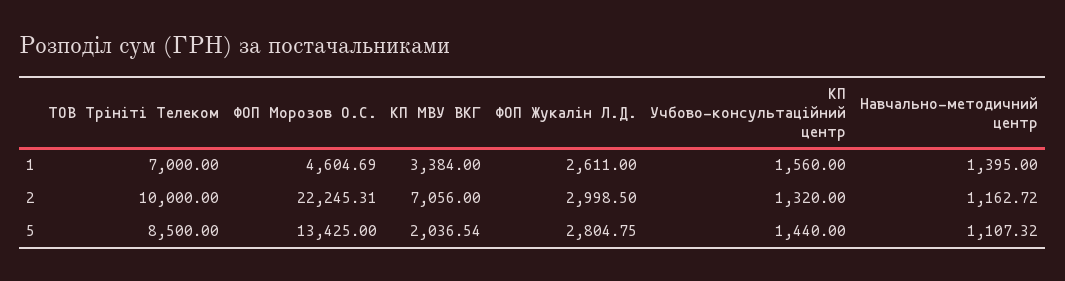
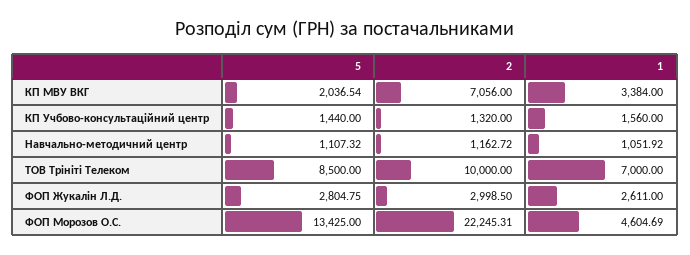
  {
    "ТОВ Трініті Телеком": {
      "1": 7000,
      "2": 10000,
      "5": 8500
    },
    "ФОП Морозов О.С.": {
      "1": 4604.69,
      "2": 22245.31,
      "5": 13425
    },
    "КП МВУ ВКГ": {
      "1": 3384,
      "2": 7056,
      "5": 2036.54
    },
    "ФОП Жукалін Л.Д.": {
      "1": 2611,
      "2": 2998.5,
      "5": 2804.75
    },
    "КП Учбово-консультаційний центр": {
      "1": 1560,
      "2": 1320,
      "5": 1440
    },
    "Навчально-методичний центр": {
-     "1": 1395,
+     "1": 1051.92,
      "2": 1162.72,
      "5": 1107.32
    }
  }

